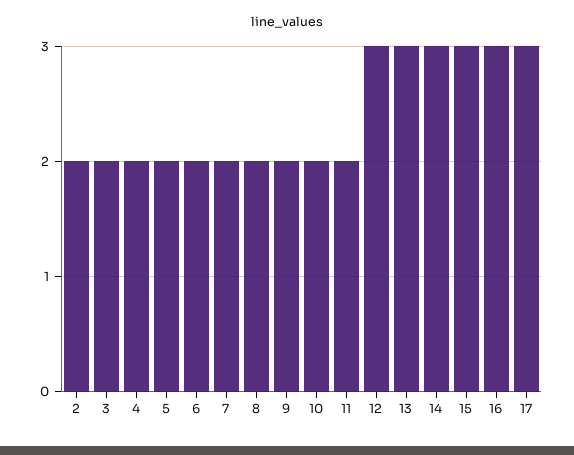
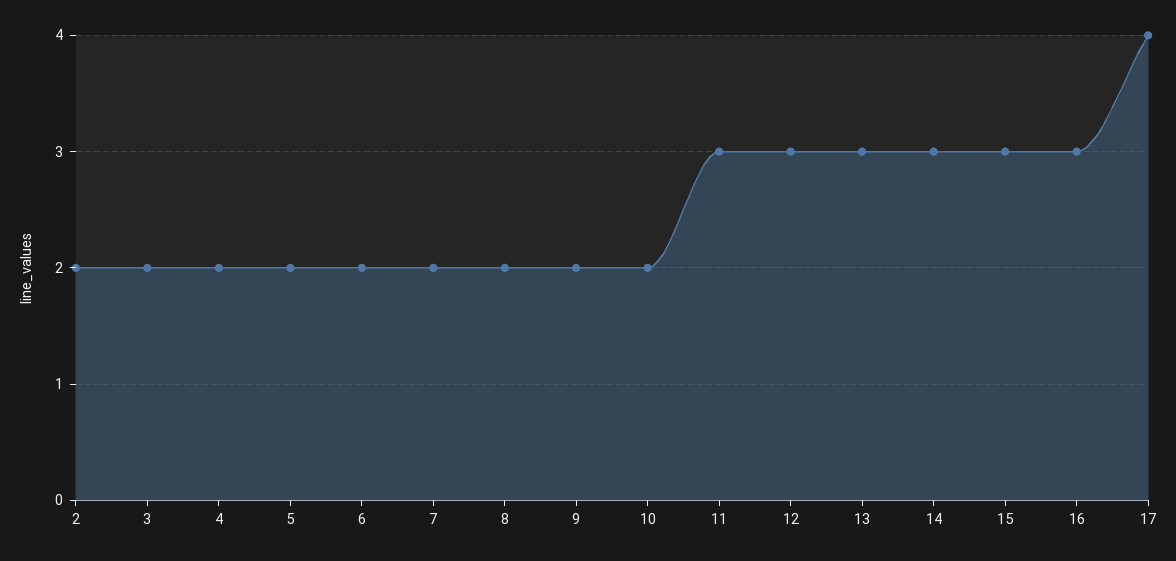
  {
    "2": 2,
    "3": 2,
    "4": 2,
    "5": 2,
    "6": 2,
    "7": 2,
    "8": 2,
    "9": 2,
    "10": 2,
-   "11": 2,
+   "11": 3,
    "12": 3,
    "13": 3,
    "14": 3,
    "15": 3,
    "16": 3,
-   "17": 3
+   "17": 4
  }

